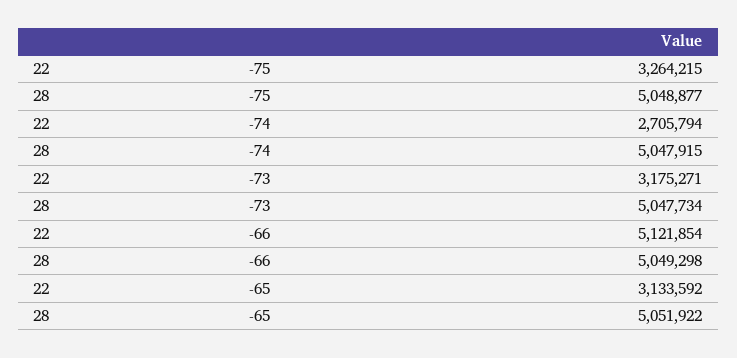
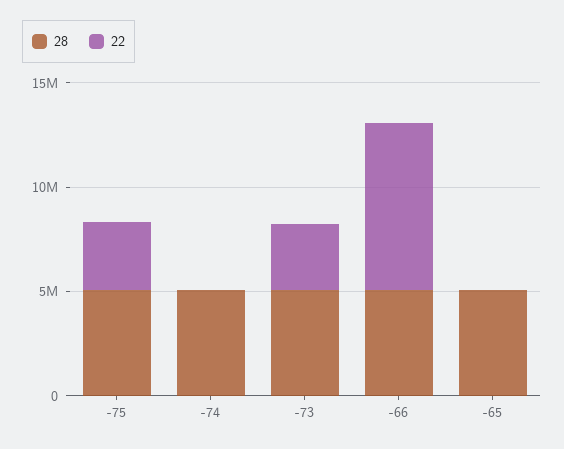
  {
    "22": {
      "-75": 3264215,
-     "-74": 2705794,
+     "-74": 0,
      "-73": 3175271,
-     "-66": 5121854,
+     "-66": 8000000,
-     "-65": 3133592
+     "-65": 0
    },
    "28": {
      "-75": 5048877,
      "-74": 5047915,
      "-73": 5047734,
      "-66": 5049298,
      "-65": 5051922
    }
  }

